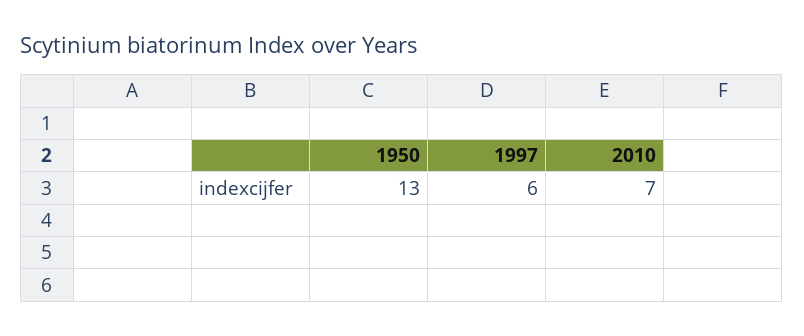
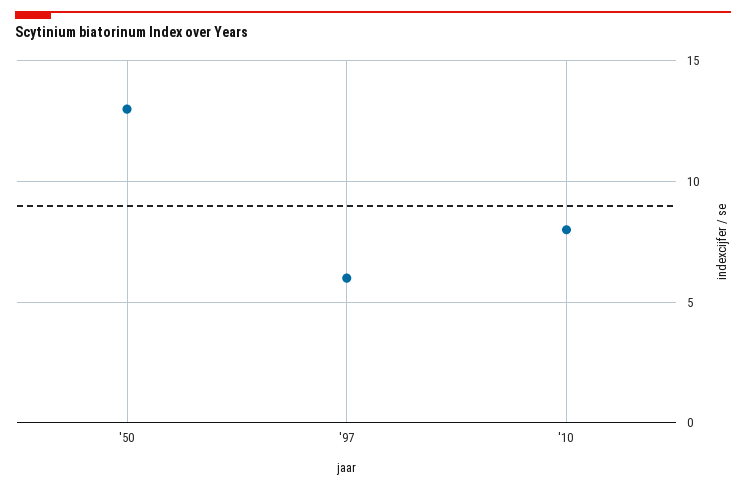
  {
    "1950": 13,
    "1997": 6,
-   "2010": 7
+   "2010": 8
  }

